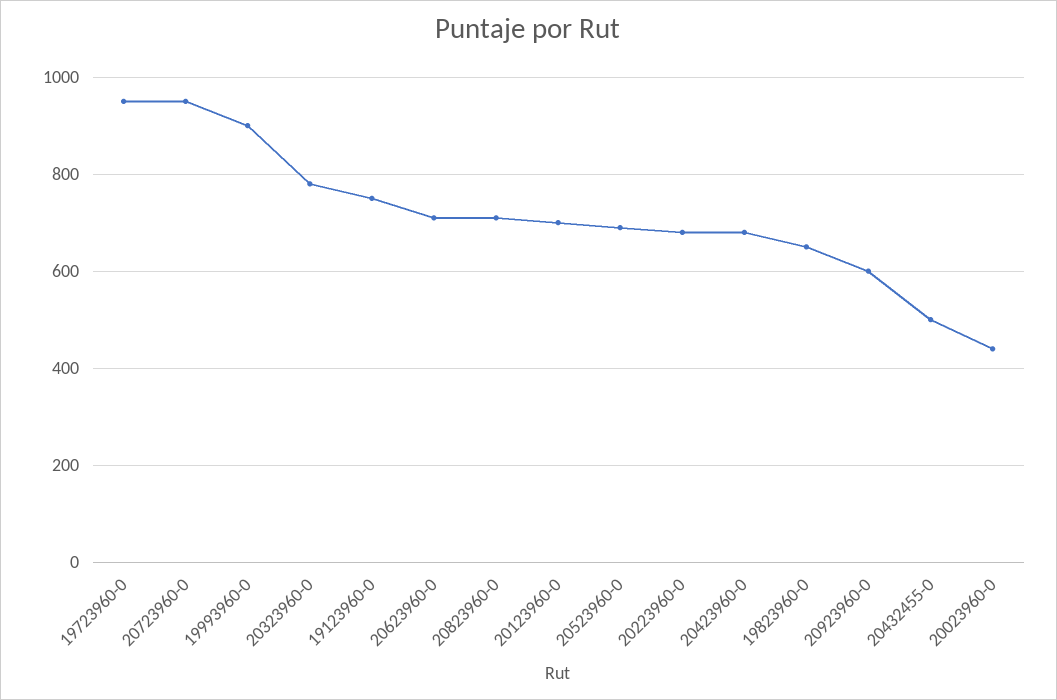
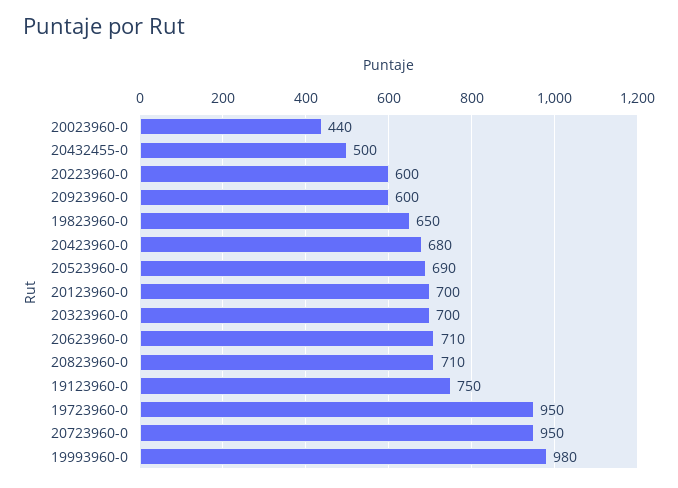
  {
    "19723960-0": 950,
    "20723960-0": 950,
-   "19993960-0": 900,
+   "19993960-0": 980,
-   "20323960-0": 780,
+   "20323960-0": 700,
    "19123960-0": 750,
    "20623960-0": 710,
    "20823960-0": 710,
    "20123960-0": 700,
    "20523960-0": 690,
-   "20223960-0": 680,
+   "20223960-0": 600,
    "20423960-0": 680,
    "19823960-0": 650,
    "20923960-0": 600,
    "20432455-0": 500,
    "20023960-0": 440
  }

